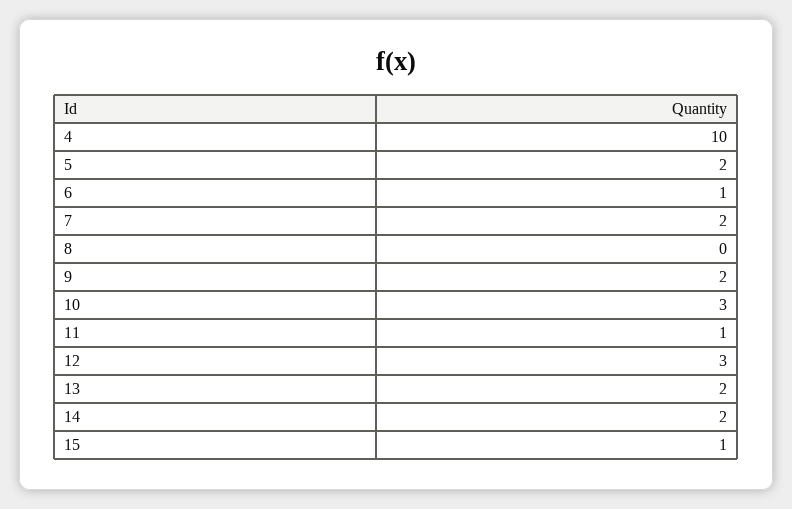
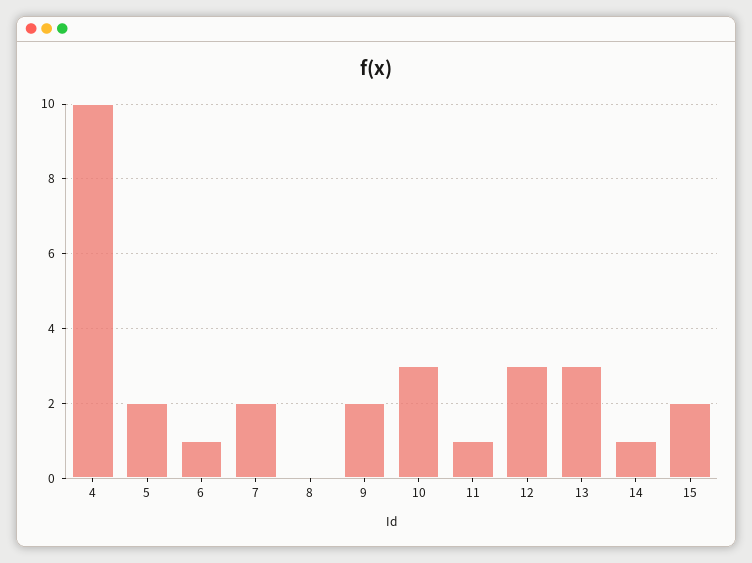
  {
    "4": 10,
    "5": 2,
    "6": 1,
    "7": 2,
    "8": 0,
    "9": 2,
    "10": 3,
    "11": 1,
    "12": 3,
-   "13": 2,
+   "13": 3,
-   "14": 2,
+   "14": 1,
-   "15": 1
+   "15": 2
  }

